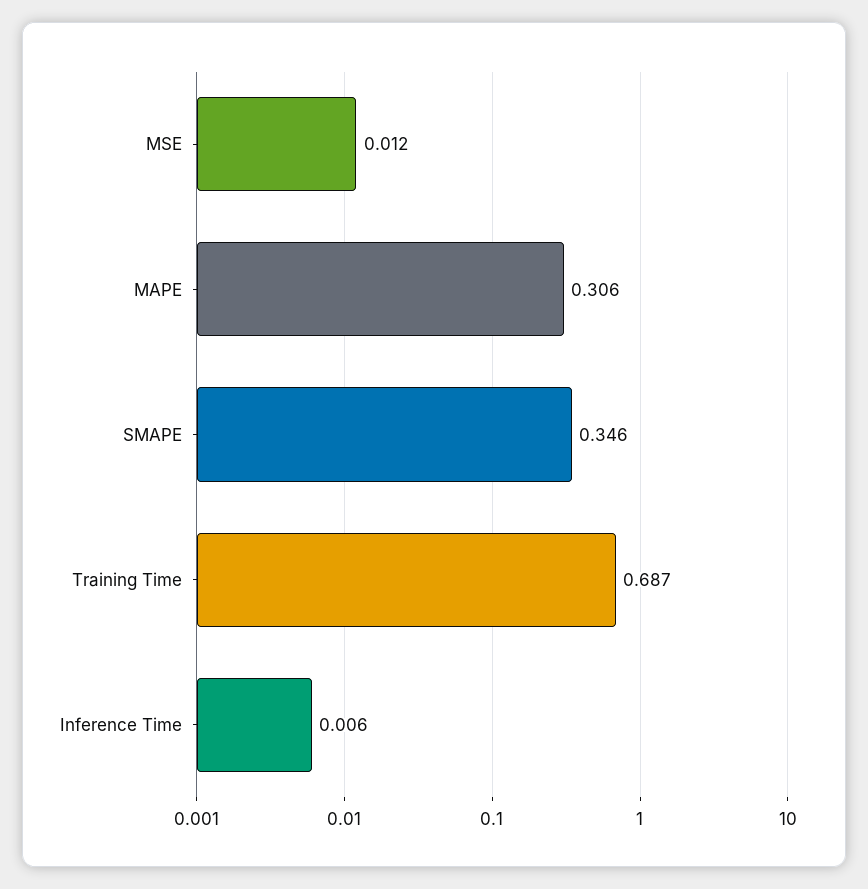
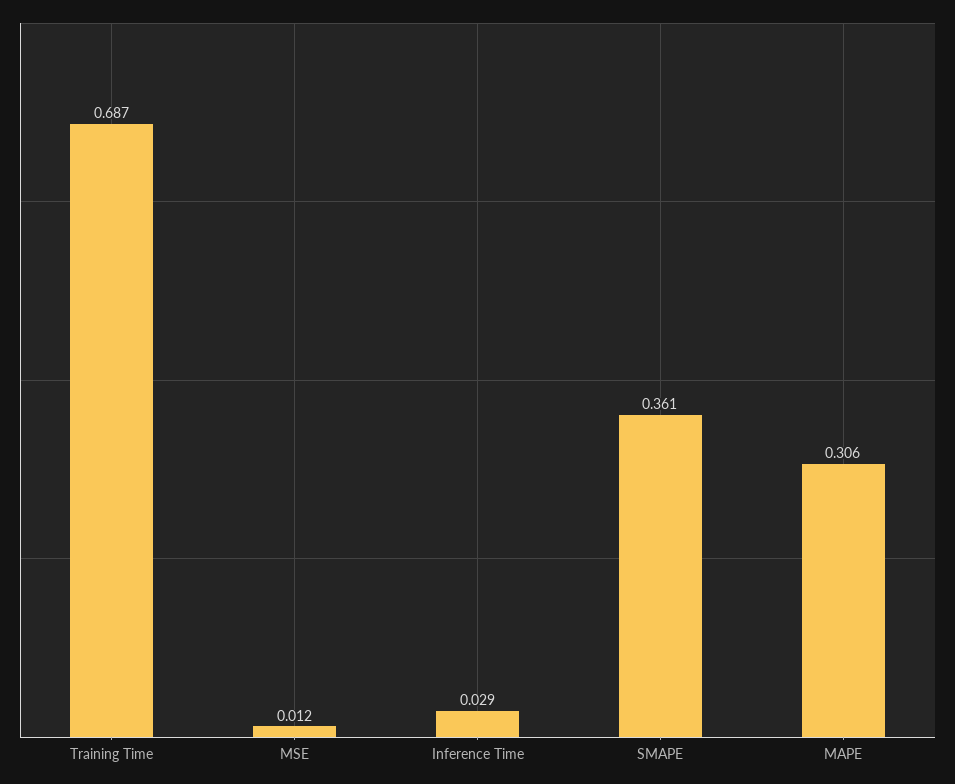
  {
    "MSE": 0.012,
    "MAPE": 0.306,
-   "SMAPE": 0.346,
+   "SMAPE": 0.361,
    "Training Time": 0.687,
-   "Inference Time": 0.006
+   "Inference Time": 0.029
  }

